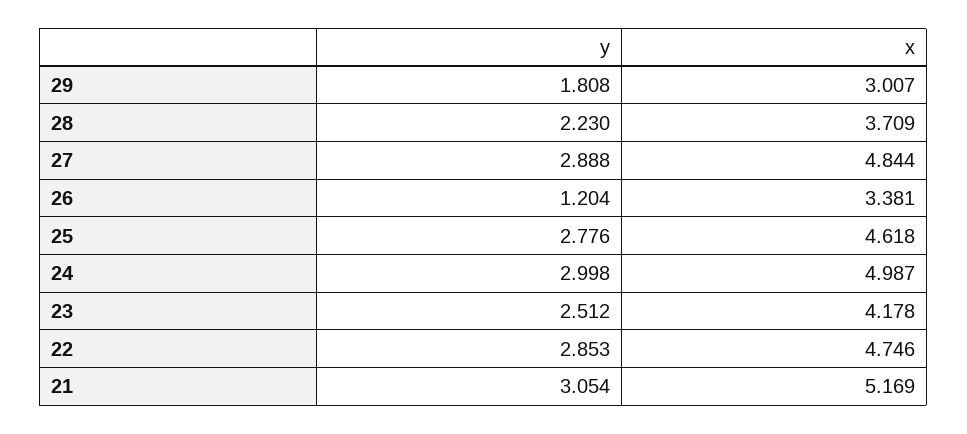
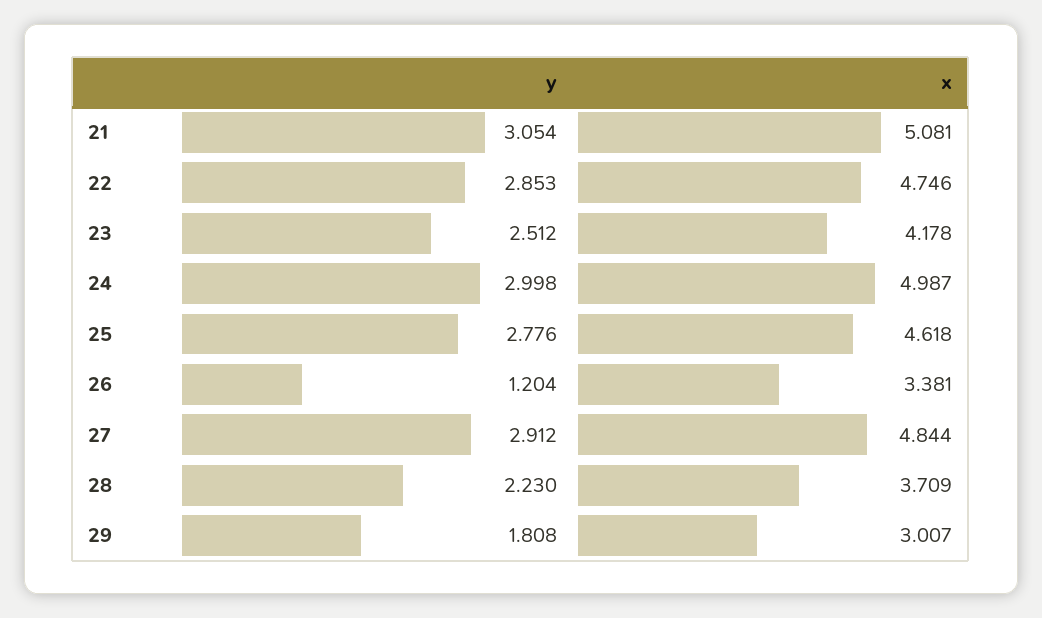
  {
    "y": {
      "29": 1.808,
      "28": 2.23,
-     "27": 2.888,
+     "27": 2.912,
      "26": 1.204,
      "25": 2.776,
      "24": 2.998,
      "23": 2.512,
      "22": 2.853,
      "21": 3.054
    },
    "x": {
      "29": 3.007,
      "28": 3.709,
      "27": 4.844,
      "26": 3.381,
      "25": 4.618,
      "24": 4.987,
      "23": 4.178,
      "22": 4.746,
-     "21": 5.169
+     "21": 5.081
    }
  }

